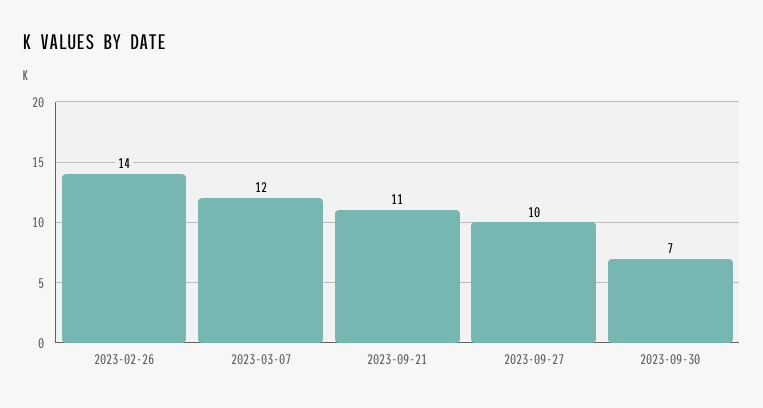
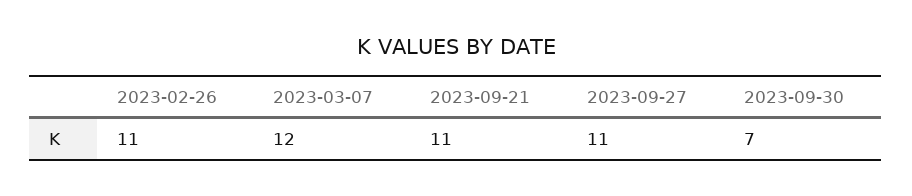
  {
-   "2023-02-26": 14,
+   "2023-02-26": 11,
    "2023-03-07": 12,
    "2023-09-21": 11,
-   "2023-09-27": 10,
+   "2023-09-27": 11,
    "2023-09-30": 7
  }

